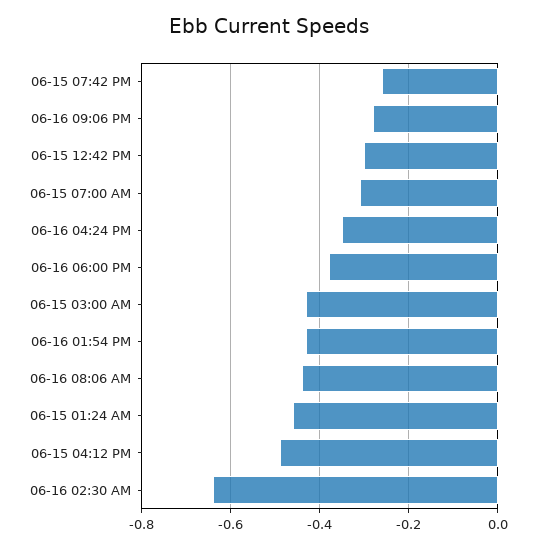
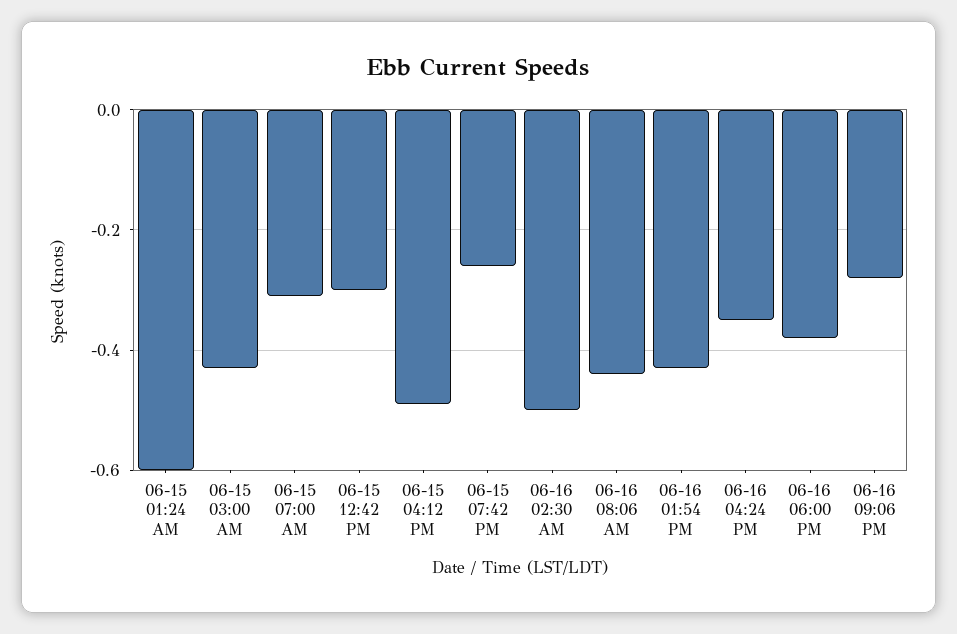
  {
    "06-15 07:42 PM": -0.25,
    "06-16 09:06 PM": -0.3,
    "06-15 12:42 PM": -0.3,
    "06-15 07:00 AM": -0.3,
    "06-16 04:24 PM": -0.35,
    "06-16 06:00 PM": -0.4,
    "06-15 03:00 AM": -0.45,
    "06-16 01:54 PM": -0.45,
    "06-16 08:06 AM": -0.45,
-   "06-15 01:24 AM": -0.45,
+   "06-15 01:24 AM": -0.6,
    "06-15 04:12 PM": -0.5,
-   "06-16 02:30 AM": -0.65
+   "06-16 02:30 AM": -0.5
  }

